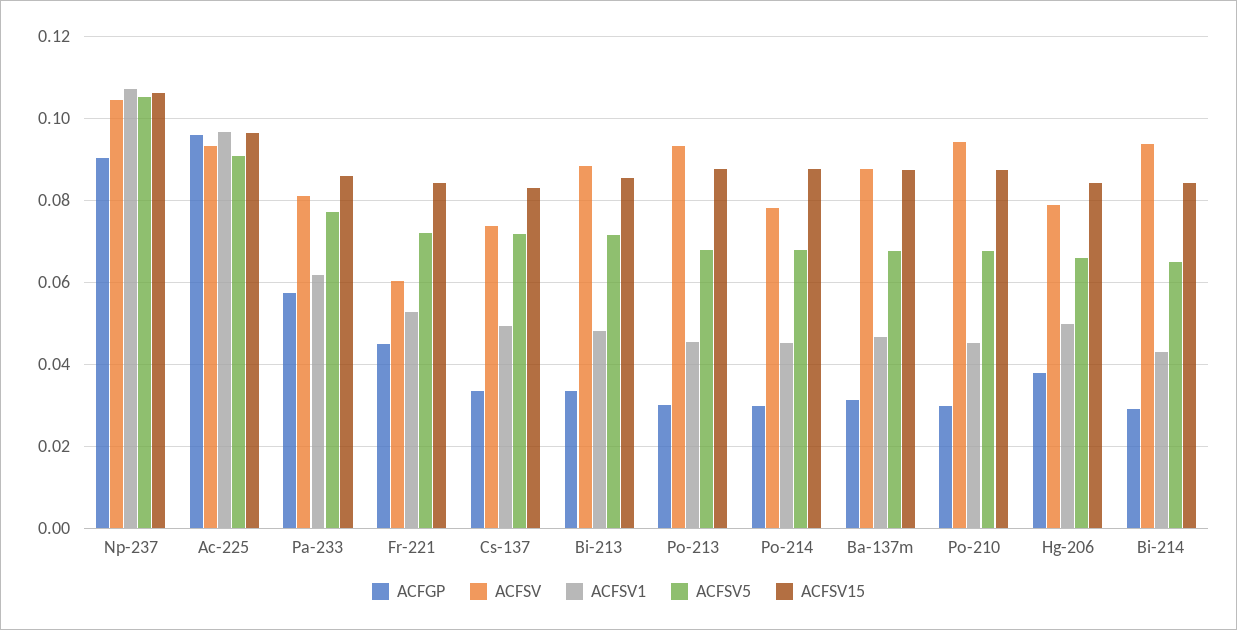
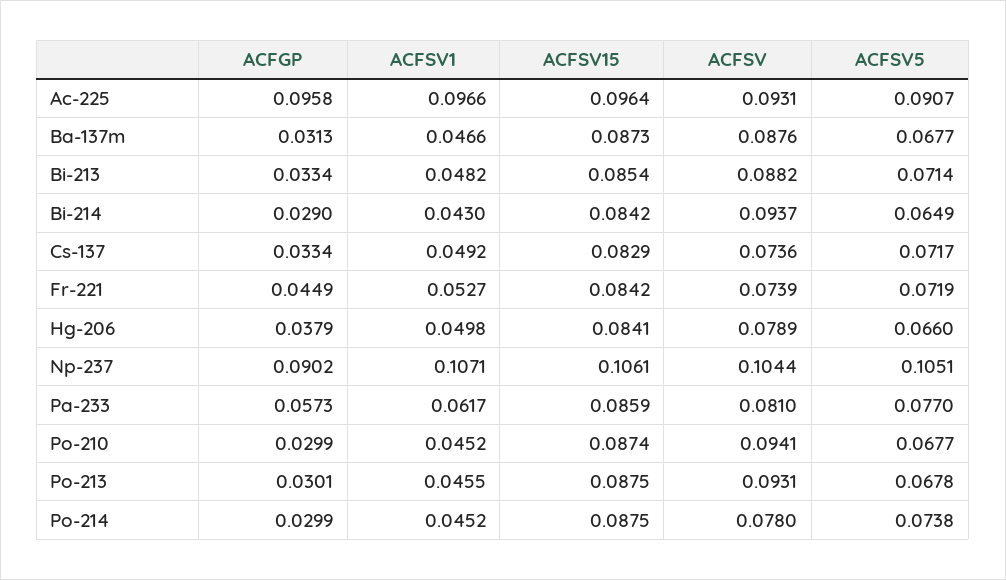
  {
    "ACFGP": {
      "Np-237": 0.0902,
      "Ac-225": 0.0958,
      "Pa-233": 0.0573,
      "Fr-221": 0.0449,
      "Cs-137": 0.0334,
      "Bi-213": 0.0334,
      "Po-213": 0.0301,
      "Po-214": 0.0299,
      "Ba-137m": 0.0313,
      "Po-210": 0.0299,
      "Hg-206": 0.0379,
      "Bi-214": 0.029
    },
    "ACFSV": {
      "Np-237": 0.1044,
      "Ac-225": 0.0931,
      "Pa-233": 0.081,
-     "Fr-221": 0.06,
+     "Fr-221": 0.0739,
      "Cs-137": 0.0736,
      "Bi-213": 0.0882,
      "Po-213": 0.0931,
      "Po-214": 0.078,
      "Ba-137m": 0.0876,
      "Po-210": 0.0941,
      "Hg-206": 0.0789,
      "Bi-214": 0.0937
    },
    "ACFSV1": {
      "Np-237": 0.1071,
      "Ac-225": 0.0966,
      "Pa-233": 0.0617,
      "Fr-221": 0.0527,
      "Cs-137": 0.0492,
      "Bi-213": 0.0482,
      "Po-213": 0.0455,
      "Po-214": 0.0452,
      "Ba-137m": 0.0466,
      "Po-210": 0.0452,
      "Hg-206": 0.0498,
      "Bi-214": 0.043
    },
    "ACFSV5": {
      "Np-237": 0.1051,
      "Ac-225": 0.0907,
      "Pa-233": 0.077,
      "Fr-221": 0.0719,
      "Cs-137": 0.0717,
      "Bi-213": 0.0714,
      "Po-213": 0.0678,
-     "Po-214": 0.068,
+     "Po-214": 0.0738,
      "Ba-137m": 0.0677,
      "Po-210": 0.0677,
      "Hg-206": 0.066,
      "Bi-214": 0.0649
    },
    "ACFSV15": {
      "Np-237": 0.1061,
      "Ac-225": 0.0964,
      "Pa-233": 0.0859,
      "Fr-221": 0.0842,
      "Cs-137": 0.0829,
      "Bi-213": 0.0854,
      "Po-213": 0.0875,
      "Po-214": 0.0875,
      "Ba-137m": 0.0873,
      "Po-210": 0.0874,
      "Hg-206": 0.0841,
      "Bi-214": 0.0842
    }
  }

